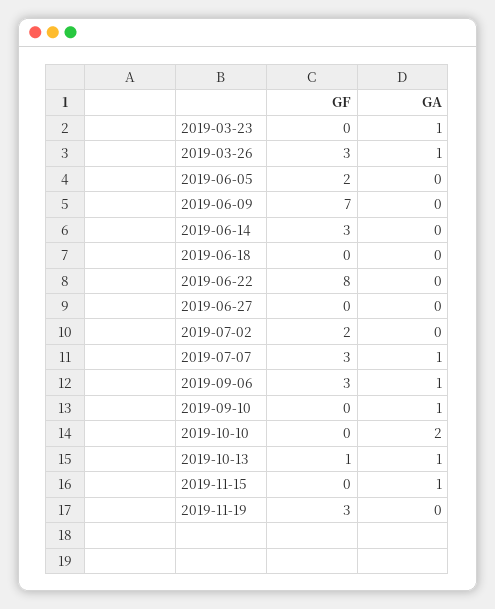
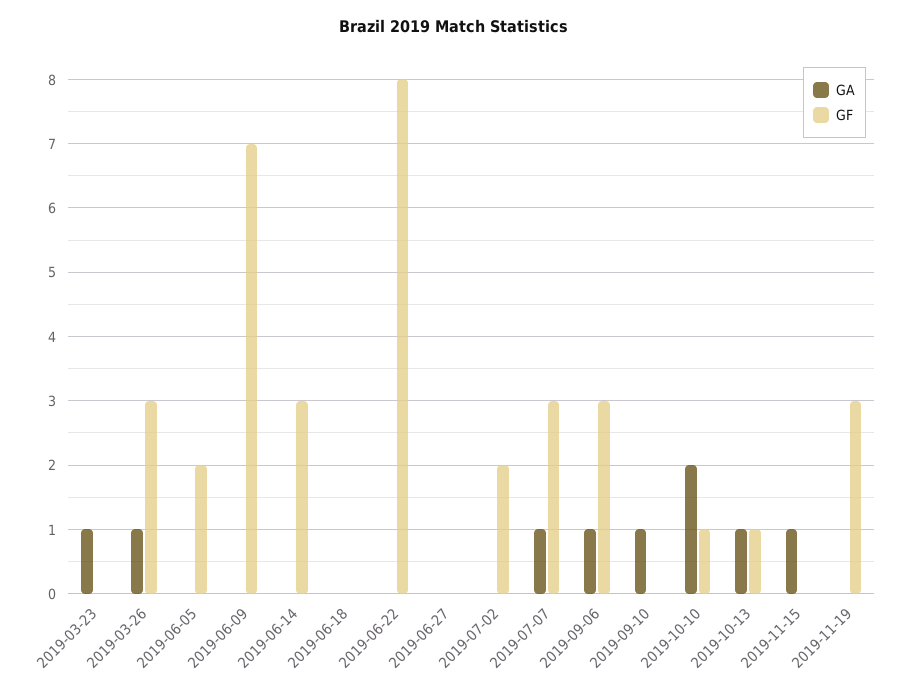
  {
    "GF": {
      "2019-03-23": 0,
      "2019-03-26": 3,
      "2019-06-05": 2,
      "2019-06-09": 7,
      "2019-06-14": 3,
      "2019-06-18": 0,
      "2019-06-22": 8,
      "2019-06-27": 0,
      "2019-07-02": 2,
      "2019-07-07": 3,
      "2019-09-06": 3,
      "2019-09-10": 0,
-     "2019-10-10": 0,
+     "2019-10-10": 1,
      "2019-10-13": 1,
      "2019-11-15": 0,
      "2019-11-19": 3
    },
    "GA": {
      "2019-03-23": 1,
      "2019-03-26": 1,
      "2019-06-05": 0,
      "2019-06-09": 0,
      "2019-06-14": 0,
      "2019-06-18": 0,
      "2019-06-22": 0,
      "2019-06-27": 0,
      "2019-07-02": 0,
      "2019-07-07": 1,
      "2019-09-06": 1,
      "2019-09-10": 1,
      "2019-10-10": 2,
      "2019-10-13": 1,
      "2019-11-15": 1,
      "2019-11-19": 0
    }
  }

